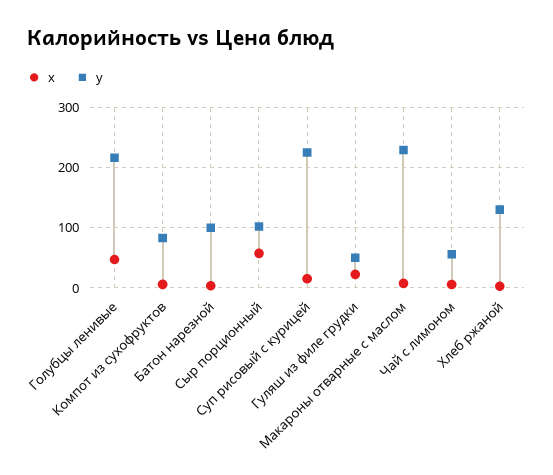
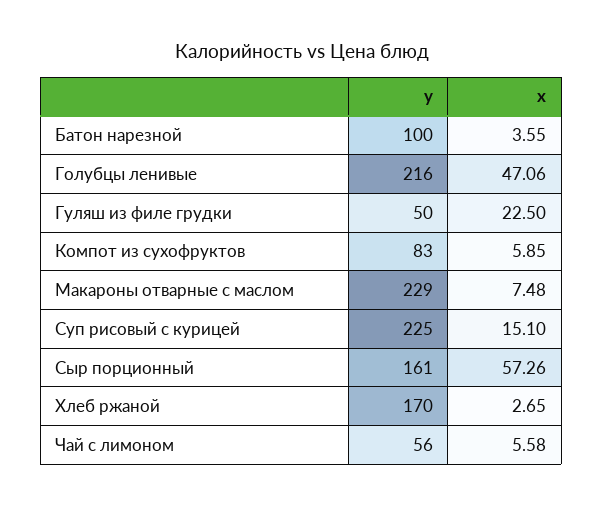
  {
    "x": {
      "Голубцы ленивые": 47.06,
      "Компот из сухофруктов": 5.85,
      "Батон нарезной": 3.55,
      "Сыр порционный": 57.26,
      "Суп рисовый с курицей": 15.1,
      "Гуляш из филе грудки": 22.5,
      "Макароны отварные с маслом": 7.48,
      "Чай с лимоном": 5.58,
      "Хлеб ржаной": 2.65
    },
    "y": {
      "Голубцы ленивые": 216,
      "Компот из сухофруктов": 83,
      "Батон нарезной": 100,
-     "Сыр порционный": 100,
+     "Сыр порционный": 161,
      "Суп рисовый с курицей": 225,
      "Гуляш из филе грудки": 50,
      "Макароны отварные с маслом": 229,
      "Чай с лимоном": 56,
-     "Хлеб ржаной": 130
+     "Хлеб ржаной": 170
    }
  }

